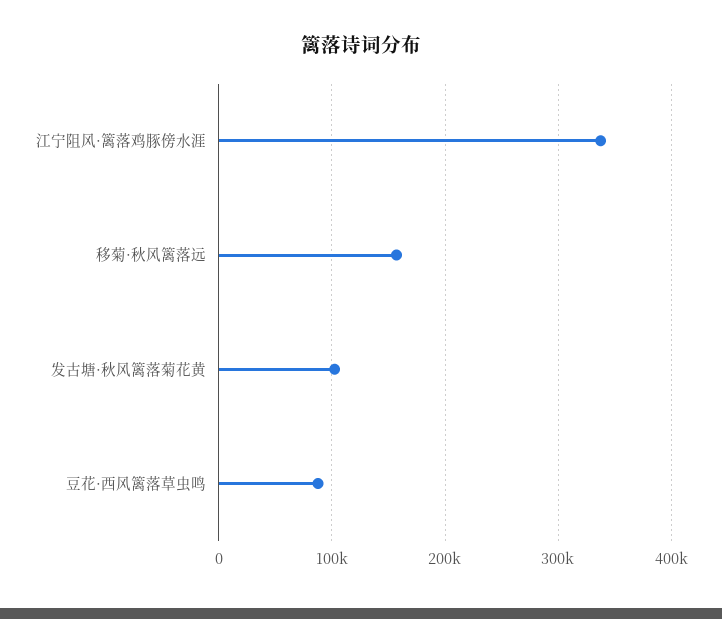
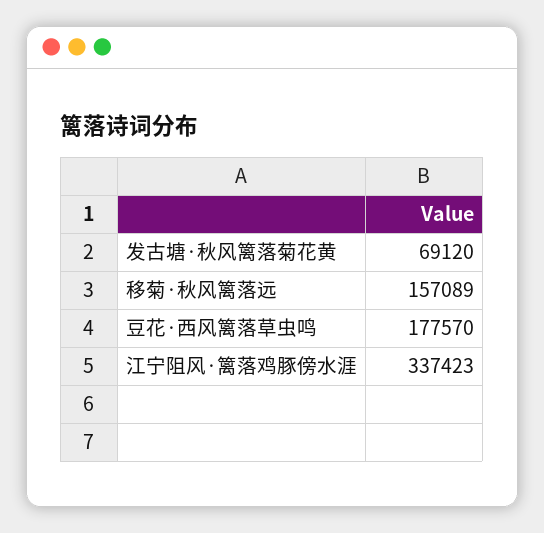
  {
    "江宁阻风·篱落鸡豚傍水涯": 337423,
    "移菊·秋风篱落远": 157089,
-   "发古塘·秋风篱落菊花黄": 100000,
+   "发古塘·秋风篱落菊花黄": 69120,
-   "豆花·西风篱落草虫鸣": 90000
+   "豆花·西风篱落草虫鸣": 177570
  }

